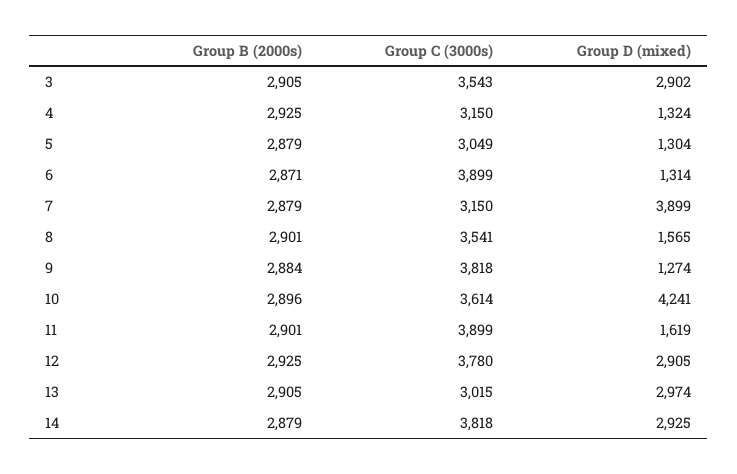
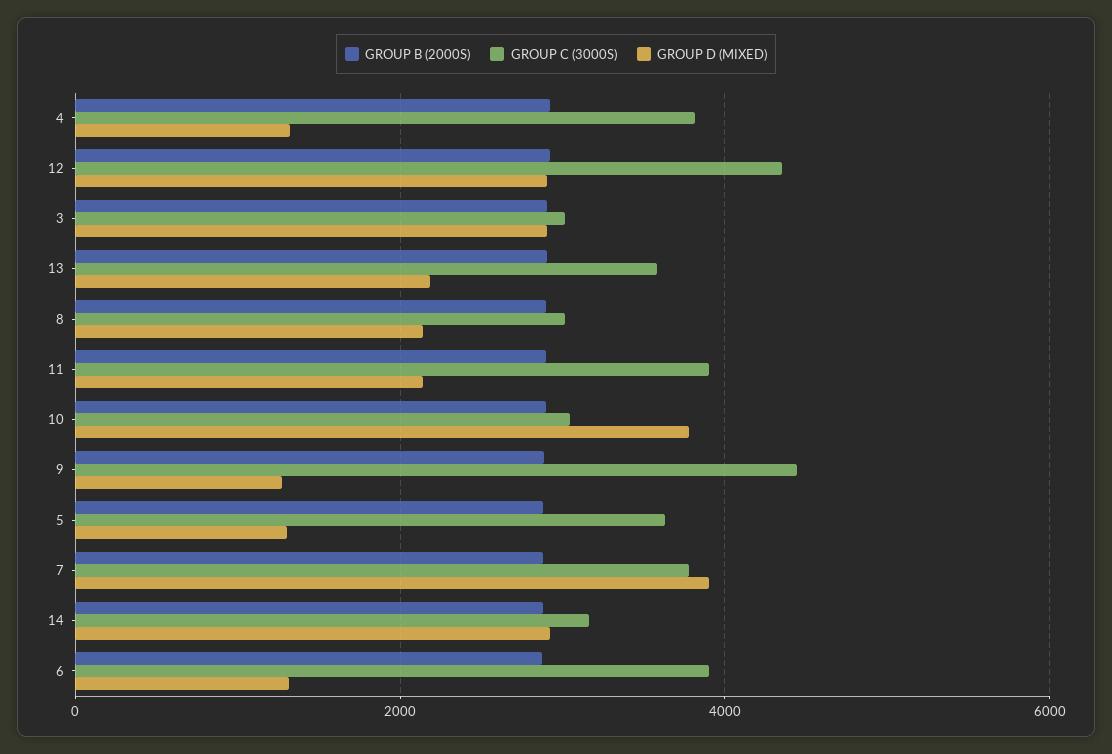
  {
    "Group B (2000s)": {
      "3": 2905,
      "4": 2925,
      "5": 2879,
      "6": 2871,
      "7": 2879,
      "8": 2901,
      "9": 2884,
      "10": 2896,
      "11": 2901,
      "12": 2925,
      "13": 2905,
      "14": 2879
    },
    "Group C (3000s)": {
-     "3": 3543,
+     "3": 3000,
-     "4": 3150,
+     "4": 3800,
-     "5": 3049,
+     "5": 3600,
      "6": 3899,
-     "7": 3150,
+     "7": 3800,
-     "8": 3541,
+     "8": 3000,
-     "9": 3818,
+     "9": 4400,
-     "10": 3614,
+     "10": 3000,
      "11": 3899,
-     "12": 3780,
+     "12": 4400,
-     "13": 3015,
+     "13": 3600,
-     "14": 3818
+     "14": 3200
    },
    "Group D (mixed)": {
      "3": 2902,
      "4": 1324,
      "5": 1304,
      "6": 1314,
      "7": 3899,
-     "8": 1565,
+     "8": 2200,
      "9": 1274,
-     "10": 4241,
+     "10": 3800,
-     "11": 1619,
+     "11": 2200,
      "12": 2905,
-     "13": 2974,
+     "13": 2200,
      "14": 2925
    }
  }

